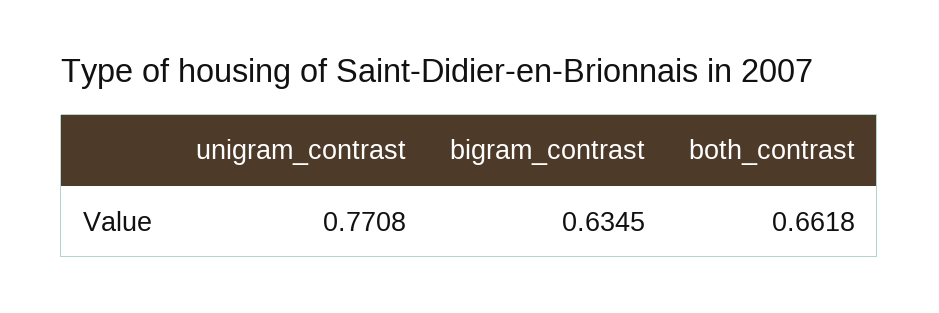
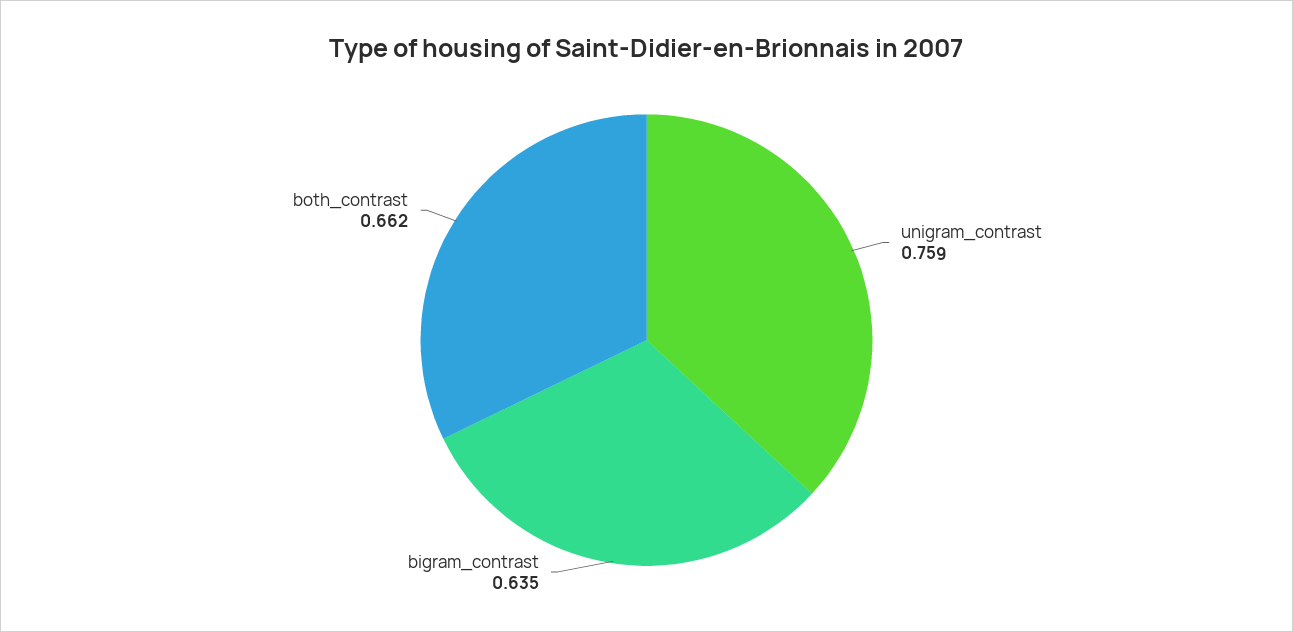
  {
-   "unigram_contrast": 0.7708,
+   "unigram_contrast": 0.759,
    "bigram_contrast": 0.6345,
    "both_contrast": 0.6618
  }

